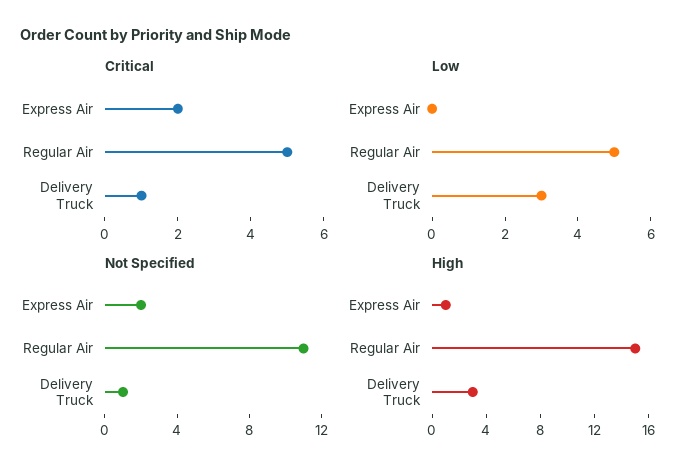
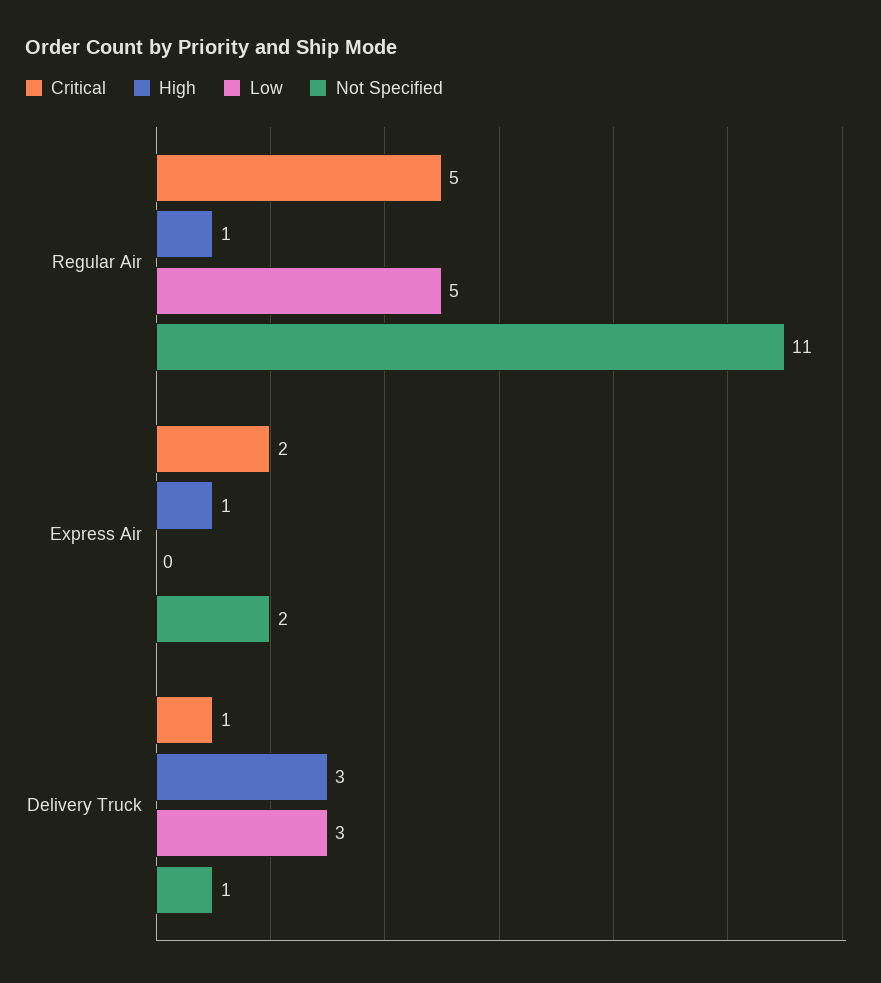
  {
    "Critical": {
      "Express Air": 2,
      "Regular Air": 5,
      "Delivery Truck": 1
    },
    "Low": {
      "Express Air": 0,
      "Regular Air": 5,
      "Delivery Truck": 3
    },
    "Not Specified": {
      "Express Air": 2,
      "Regular Air": 11,
      "Delivery Truck": 1
    },
    "High": {
      "Express Air": 1,
-     "Regular Air": 15,
+     "Regular Air": 1,
      "Delivery Truck": 3
    }
  }

